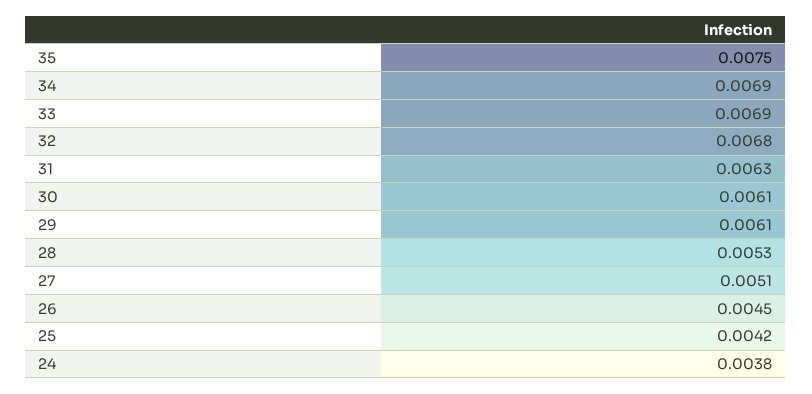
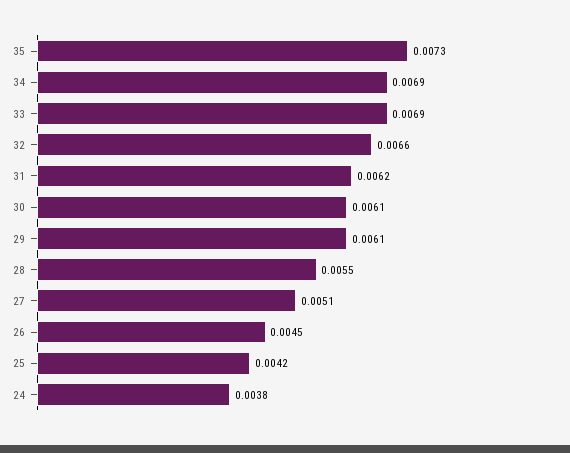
  {
-   "35": 0.0075,
+   "35": 0.0073,
    "34": 0.0069,
    "33": 0.0069,
-   "32": 0.0068,
+   "32": 0.0066,
-   "31": 0.0063,
+   "31": 0.0062,
    "30": 0.0061,
    "29": 0.0061,
-   "28": 0.0053,
+   "28": 0.0055,
    "27": 0.0051,
    "26": 0.0045,
    "25": 0.0042,
    "24": 0.0038
  }

